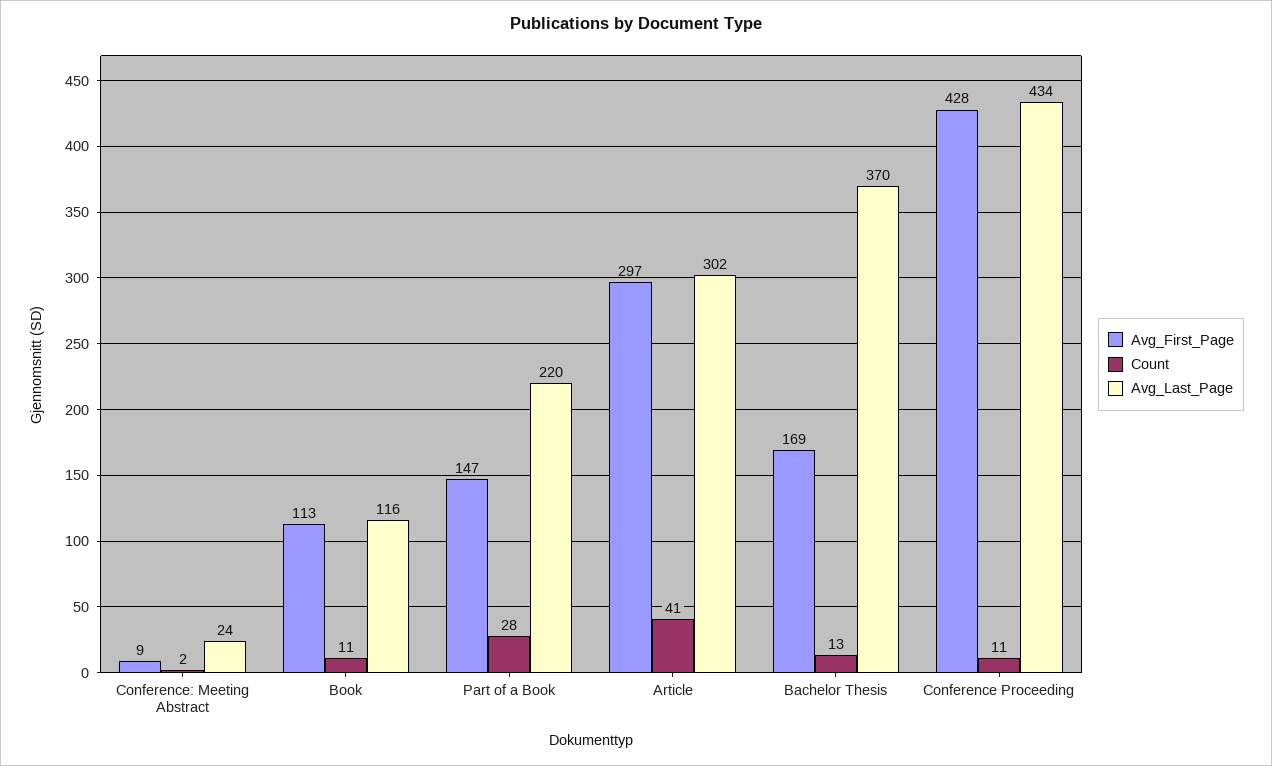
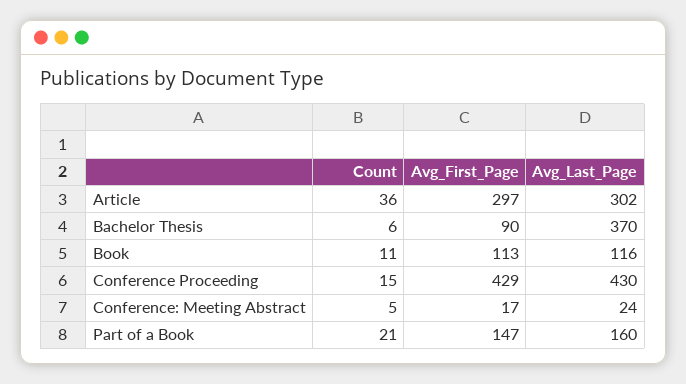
  {
    "Avg_First_Page": {
-     "Conference: Meeting Abstract": 9,
+     "Conference: Meeting Abstract": 17,
      "Book": 113,
      "Part of a Book": 147,
      "Article": 297,
-     "Bachelor Thesis": 169,
+     "Bachelor Thesis": 90,
-     "Conference Proceeding": 428
+     "Conference Proceeding": 429
    },
    "Count": {
-     "Conference: Meeting Abstract": 2,
+     "Conference: Meeting Abstract": 5,
      "Book": 11,
-     "Part of a Book": 28,
+     "Part of a Book": 21,
-     "Article": 41,
+     "Article": 36,
-     "Bachelor Thesis": 13,
+     "Bachelor Thesis": 6,
-     "Conference Proceeding": 11
+     "Conference Proceeding": 15
    },
    "Avg_Last_Page": {
      "Conference: Meeting Abstract": 24,
      "Book": 116,
-     "Part of a Book": 220,
+     "Part of a Book": 160,
      "Article": 302,
      "Bachelor Thesis": 370,
-     "Conference Proceeding": 434
+     "Conference Proceeding": 430
    }
  }

